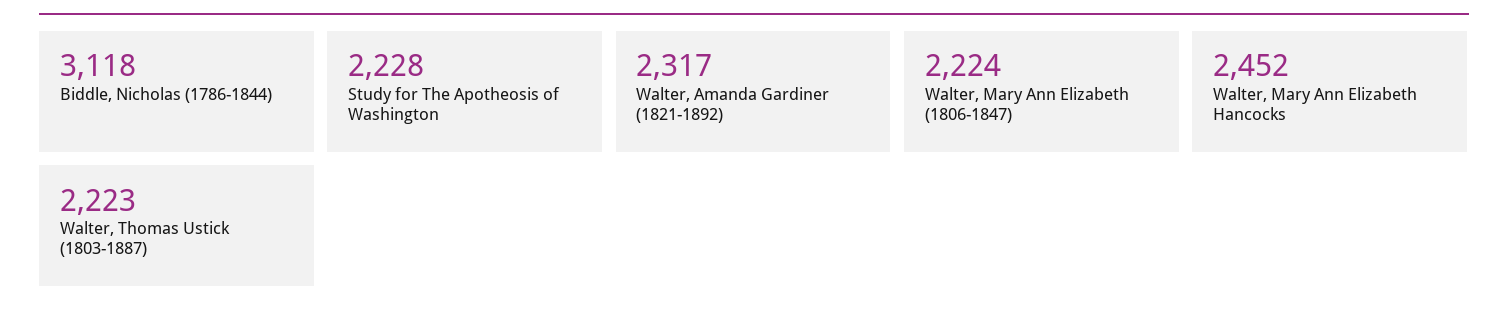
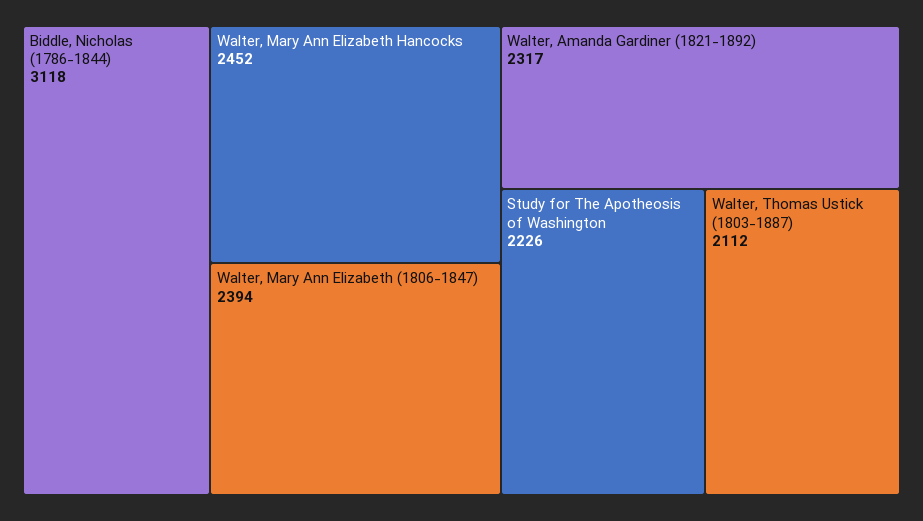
  {
    "Biddle, Nicholas (1786-1844)": 3118,
-   "Study for The Apotheosis of Washington": 2228,
+   "Study for The Apotheosis of Washington": 2226,
    "Walter, Amanda Gardiner (1821-1892)": 2317,
-   "Walter, Mary Ann Elizabeth (1806-1847)": 2224,
+   "Walter, Mary Ann Elizabeth (1806-1847)": 2394,
    "Walter, Mary Ann Elizabeth Hancocks": 2452,
-   "Walter, Thomas Ustick (1803-1887)": 2223
+   "Walter, Thomas Ustick (1803-1887)": 2112
  }

